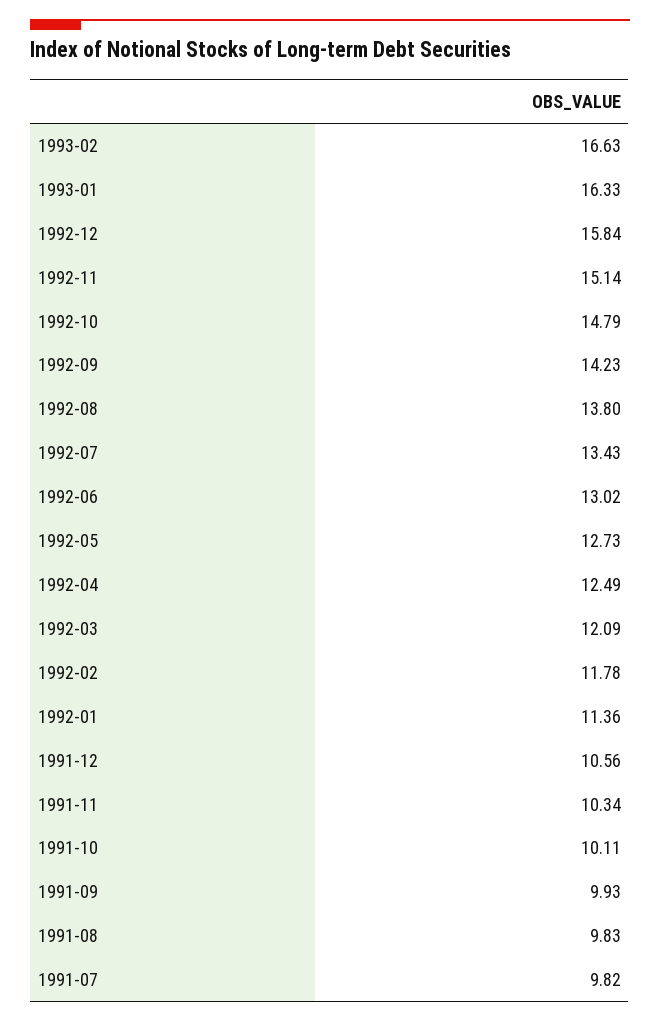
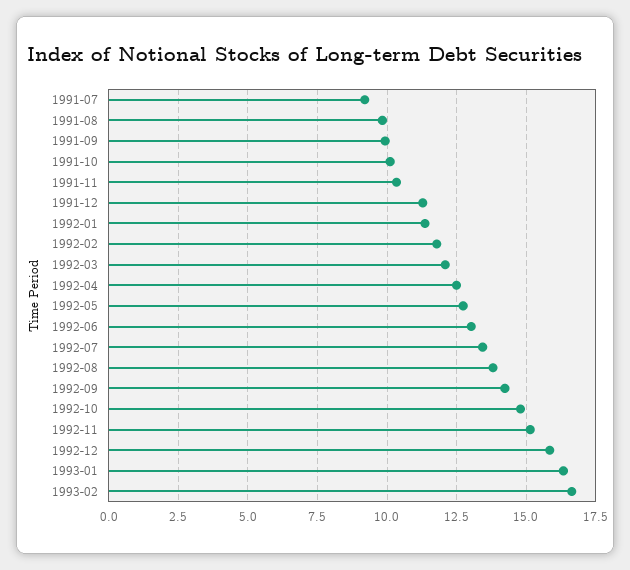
  {
    "1993-02": 16.63,
    "1993-01": 16.33,
    "1992-12": 15.84,
    "1992-11": 15.14,
    "1992-10": 14.79,
    "1992-09": 14.23,
    "1992-08": 13.8,
    "1992-07": 13.43,
    "1992-06": 13.02,
    "1992-05": 12.73,
    "1992-04": 12.49,
    "1992-03": 12.09,
    "1992-02": 11.78,
    "1992-01": 11.36,
-   "1991-12": 10.56,
+   "1991-12": 11.25,
    "1991-11": 10.34,
    "1991-10": 10.11,
    "1991-09": 9.93,
    "1991-08": 9.83,
-   "1991-07": 9.82
+   "1991-07": 9.25
  }

